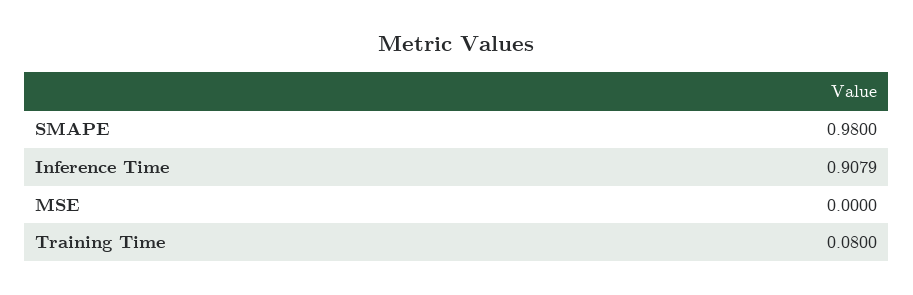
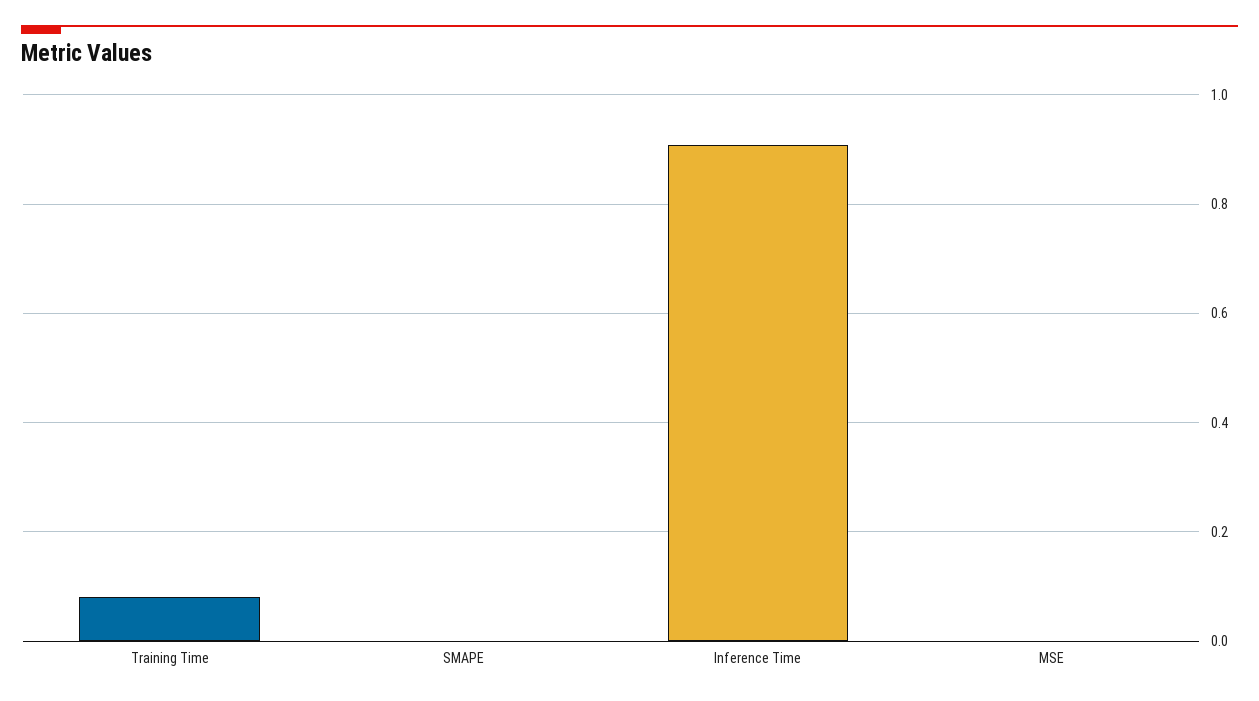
  {
-   "SMAPE": 0.98,
+   "SMAPE": 0,
    "Inference Time": 0.9079,
    "MSE": 0,
    "Training Time": 0.08
  }

